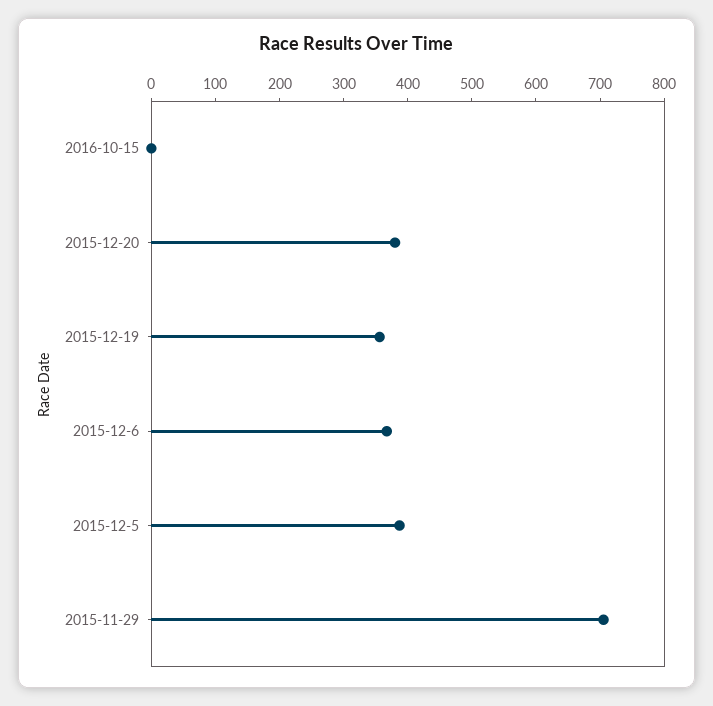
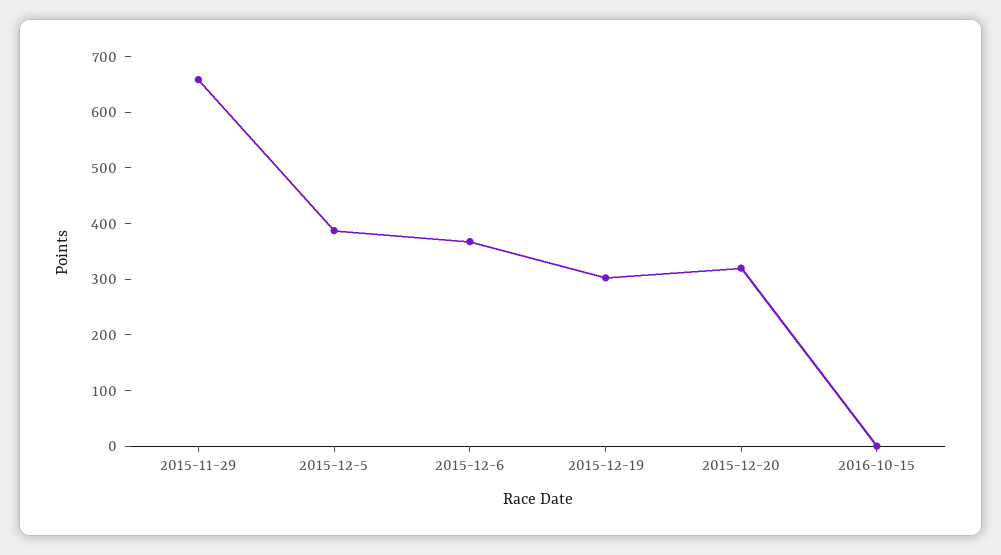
  {
    "2016-10-15": 0,
-   "2015-12-20": 380,
+   "2015-12-20": 320,
-   "2015-12-19": 360,
+   "2015-12-19": 300,
    "2015-12-6": 360,
    "2015-12-5": 380,
-   "2015-11-29": 700
+   "2015-11-29": 660
  }

